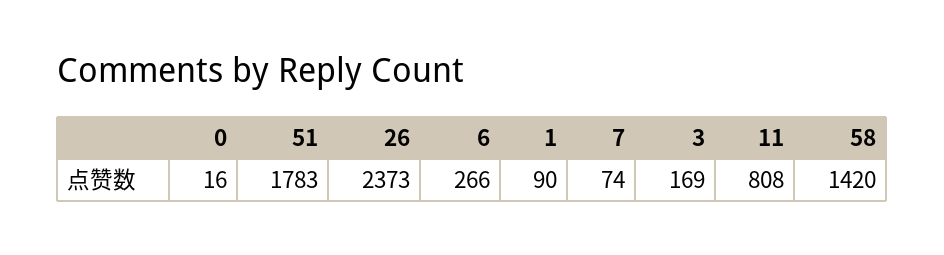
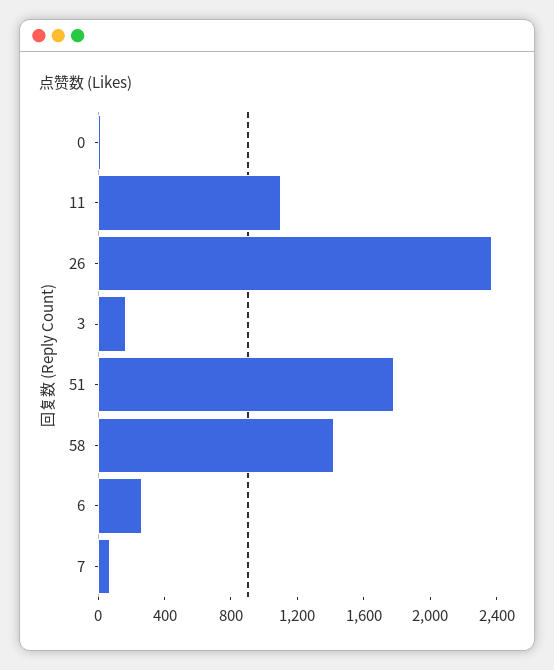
  {
    "0": 16,
    "51": 1783,
    "26": 2373,
    "6": 266,
-   "1": 90,
    "7": 74,
    "3": 169,
-   "11": 808,
+   "11": 1100,
    "58": 1420
  }

